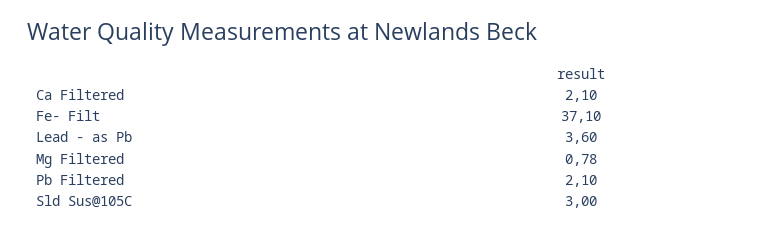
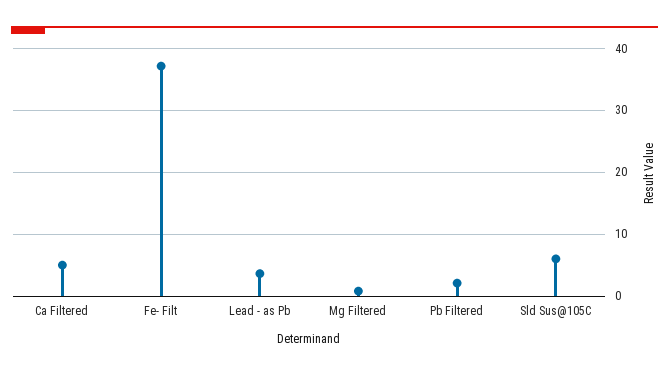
  {
-   "Ca Filtered": 2.1,
+   "Ca Filtered": 5,
    "Fe- Filt": 37.1,
    "Lead - as Pb": 3.6,
    "Mg Filtered": 0.78,
    "Pb Filtered": 2.1,
-   "Sld Sus@105C": 3
+   "Sld Sus@105C": 6
  }

